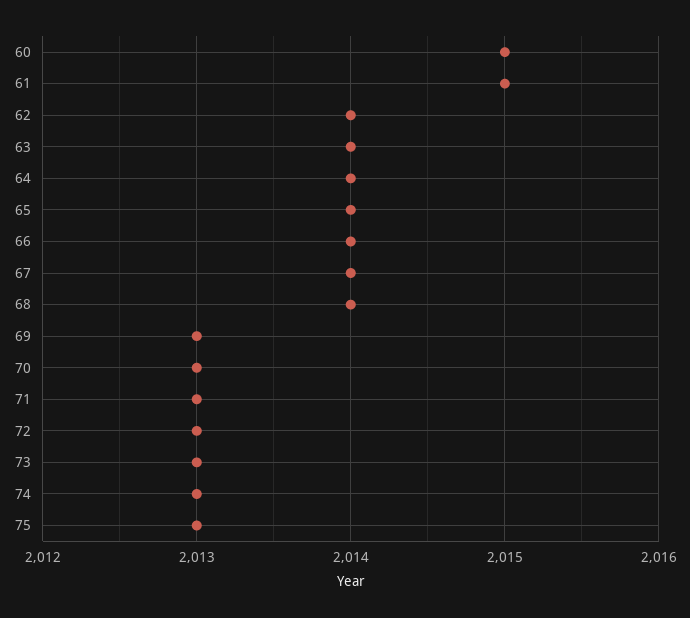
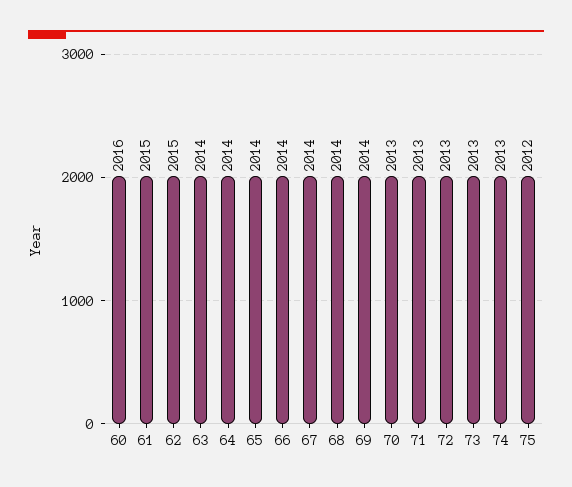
  {
-   "60": 2015,
+   "60": 2016,
    "61": 2015,
-   "62": 2014,
+   "62": 2015,
    "63": 2014,
    "64": 2014,
    "65": 2014,
    "66": 2014,
    "67": 2014,
    "68": 2014,
-   "69": 2013,
+   "69": 2014,
    "70": 2013,
    "71": 2013,
    "72": 2013,
    "73": 2013,
    "74": 2013,
-   "75": 2013
+   "75": 2012
  }

